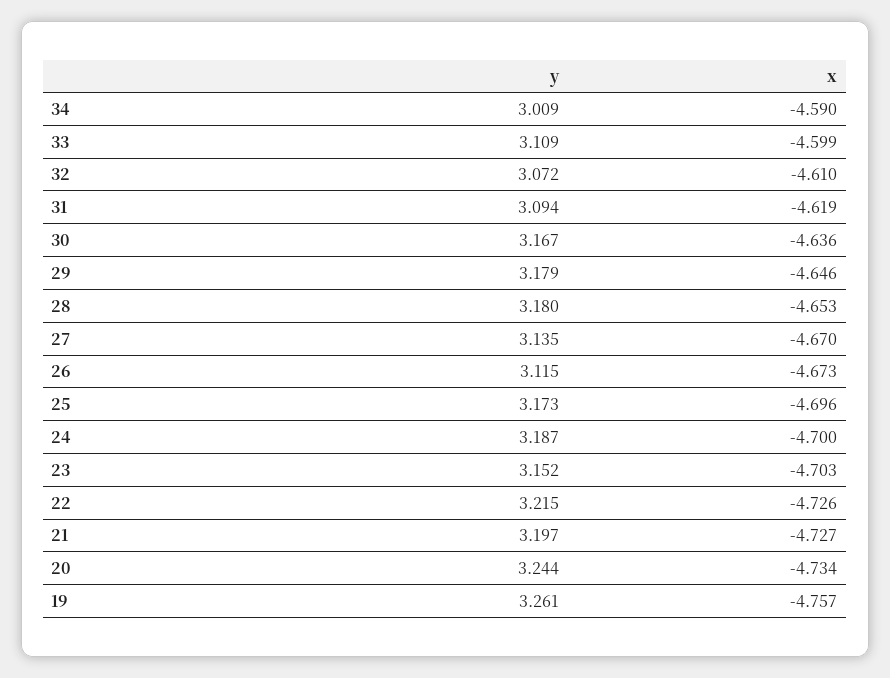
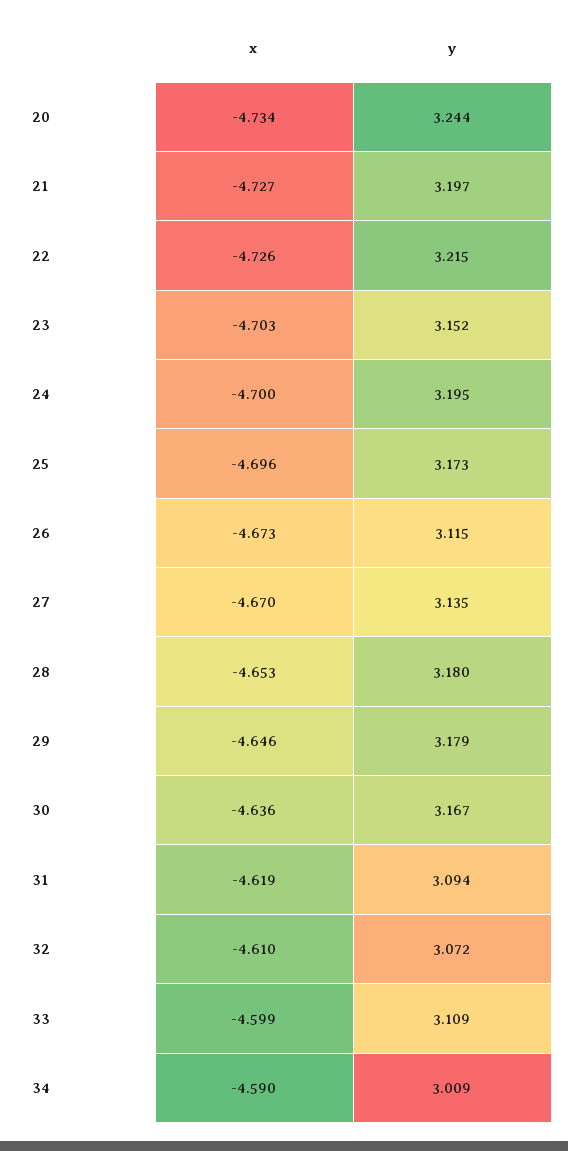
  {
    "y": {
      "34": 3.009,
      "33": 3.109,
      "32": 3.072,
      "31": 3.094,
      "30": 3.167,
      "29": 3.179,
      "28": 3.18,
      "27": 3.135,
      "26": 3.115,
      "25": 3.173,
-     "24": 3.187,
+     "24": 3.195,
      "23": 3.152,
      "22": 3.215,
      "21": 3.197,
-     "20": 3.244,
+     "20": 3.244
-     "19": 3.261
    },
    "x": {
      "34": -4.59,
      "33": -4.599,
      "32": -4.61,
      "31": -4.619,
      "30": -4.636,
      "29": -4.646,
      "28": -4.653,
      "27": -4.67,
      "26": -4.673,
      "25": -4.696,
      "24": -4.7,
      "23": -4.703,
      "22": -4.726,
      "21": -4.727,
-     "20": -4.734,
+     "20": -4.734
-     "19": -4.757
    }
  }

